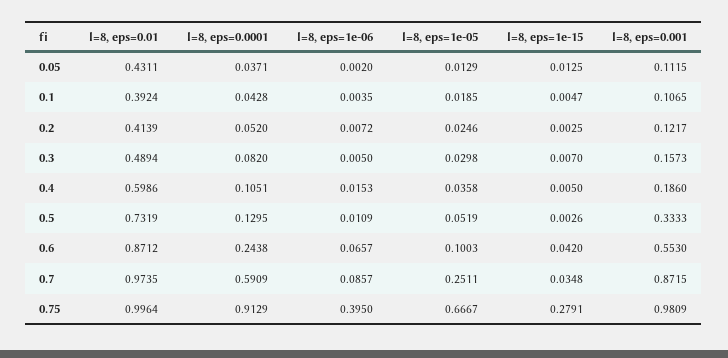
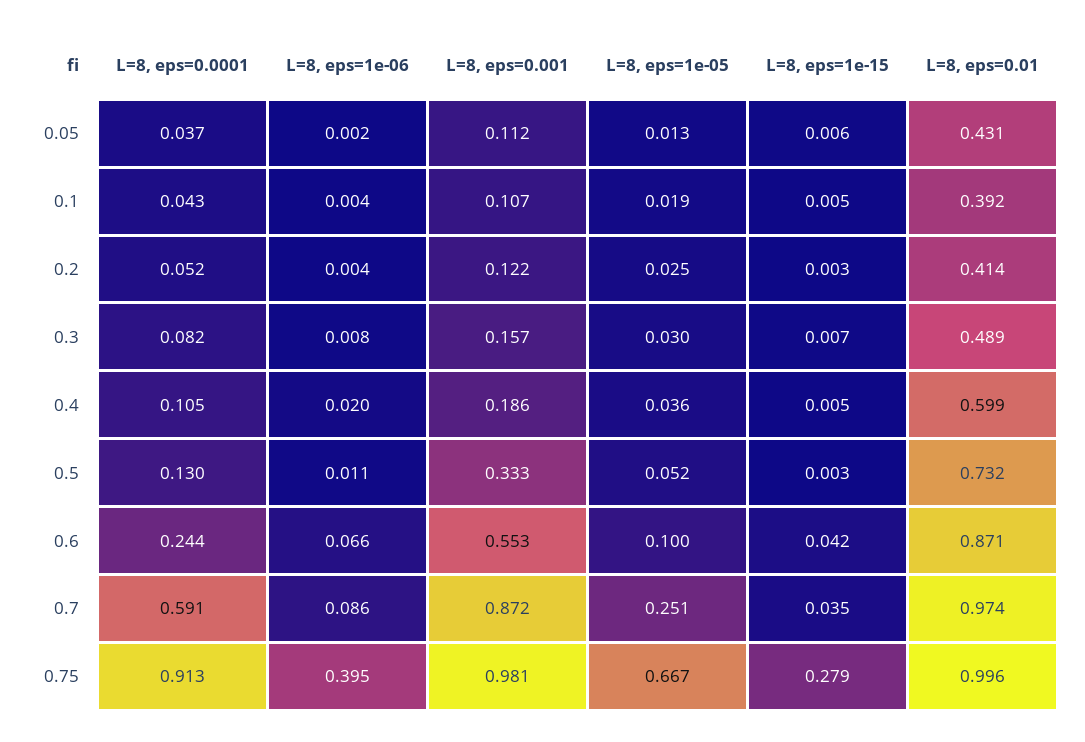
  {
    "l=8, eps=0.01": {
      "0.05": 0.4311,
      "0.1": 0.3924,
      "0.2": 0.4139,
      "0.3": 0.4894,
      "0.4": 0.5986,
      "0.5": 0.7319,
      "0.6": 0.8712,
      "0.7": 0.9735,
      "0.75": 0.9964
    },
    "l=8, eps=0.0001": {
      "0.05": 0.0371,
      "0.1": 0.0428,
      "0.2": 0.052,
      "0.3": 0.082,
      "0.4": 0.1051,
      "0.5": 0.1295,
      "0.6": 0.2438,
      "0.7": 0.5909,
      "0.75": 0.9129
    },
    "l=8, eps=1e-06": {
      "0.05": 0.002,
      "0.1": 0.0035,
-     "0.2": 0.0072,
+     "0.2": 0.004,
-     "0.3": 0.005,
+     "0.3": 0.008,
-     "0.4": 0.0153,
+     "0.4": 0.02,
      "0.5": 0.0109,
      "0.6": 0.0657,
      "0.7": 0.0857,
      "0.75": 0.395
    },
    "l=8, eps=1e-05": {
      "0.05": 0.0129,
      "0.1": 0.0185,
      "0.2": 0.0246,
      "0.3": 0.0298,
      "0.4": 0.0358,
      "0.5": 0.0519,
      "0.6": 0.1003,
      "0.7": 0.2511,
      "0.75": 0.6667
    },
    "l=8, eps=1e-15": {
-     "0.05": 0.0125,
+     "0.05": 0.006,
      "0.1": 0.0047,
      "0.2": 0.0025,
      "0.3": 0.007,
      "0.4": 0.005,
      "0.5": 0.0026,
      "0.6": 0.042,
      "0.7": 0.0348,
      "0.75": 0.2791
    },
    "l=8, eps=0.001": {
      "0.05": 0.1115,
      "0.1": 0.1065,
      "0.2": 0.1217,
      "0.3": 0.1573,
      "0.4": 0.186,
      "0.5": 0.3333,
      "0.6": 0.553,
      "0.7": 0.8715,
      "0.75": 0.9809
    }
  }

